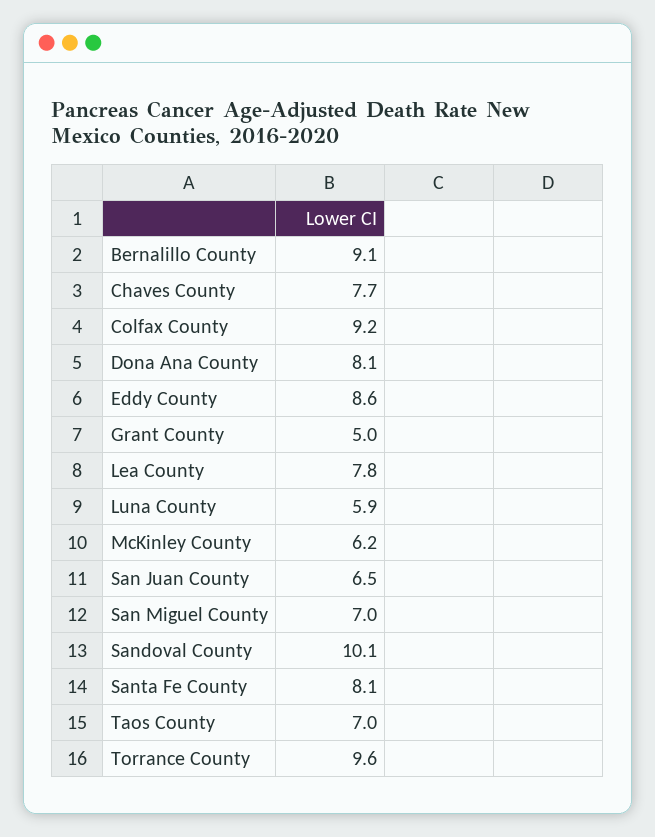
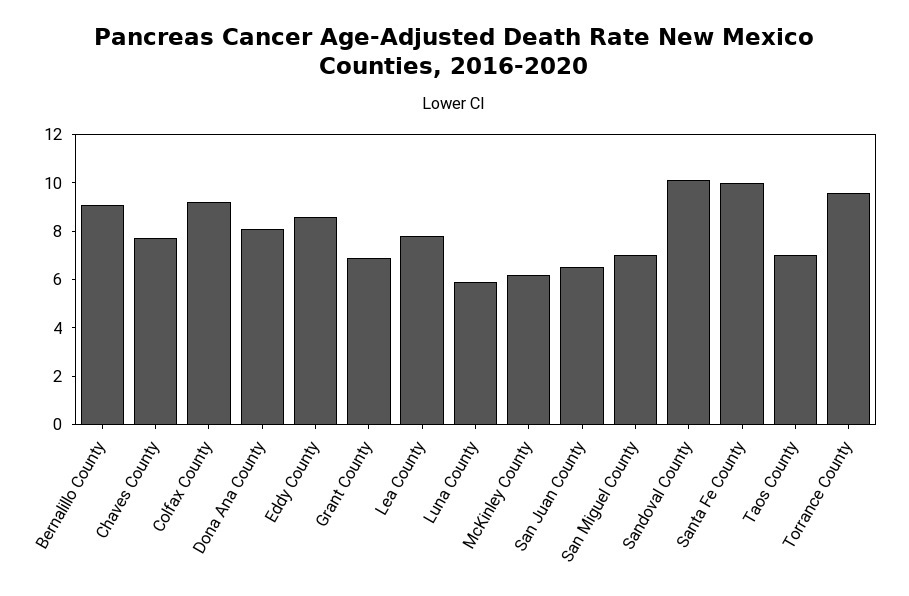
  {
    "Bernalillo County": 9.1,
    "Chaves County": 7.7,
    "Colfax County": 9.2,
    "Dona Ana County": 8.1,
    "Eddy County": 8.6,
-   "Grant County": 5,
+   "Grant County": 7,
    "Lea County": 7.8,
    "Luna County": 5.9,
    "McKinley County": 6.2,
    "San Juan County": 6.5,
    "San Miguel County": 7,
    "Sandoval County": 10.1,
-   "Santa Fe County": 8.1,
+   "Santa Fe County": 10,
    "Taos County": 7,
    "Torrance County": 9.6
  }

